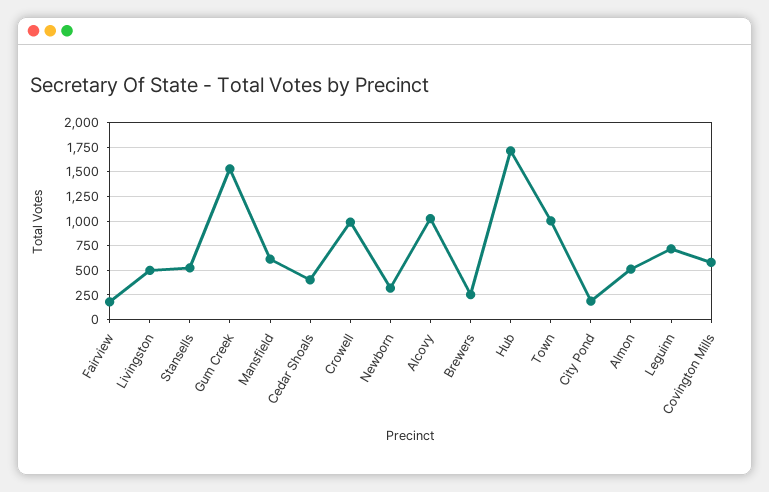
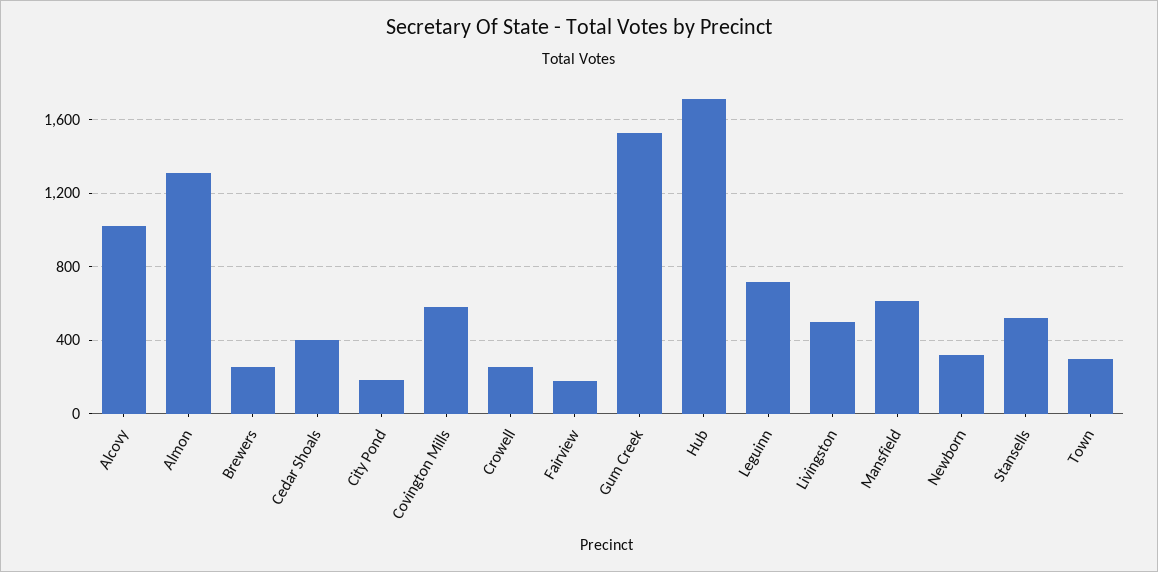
  {
    "Fairview": 200,
    "Livingston": 500,
    "Stansells": 500,
    "Gum Creek": 1550,
    "Mansfield": 600,
    "Cedar Shoals": 400,
-   "Crowell": 1000,
+   "Crowell": 250,
    "Newborn": 300,
    "Alcovy": 1000,
    "Brewers": 250,
    "Hub": 1700,
-   "Town": 1000,
+   "Town": 300,
    "City Pond": 200,
-   "Almon": 500,
+   "Almon": 1300,
    "Leguinn": 700,
    "Covington Mills": 600
  }

